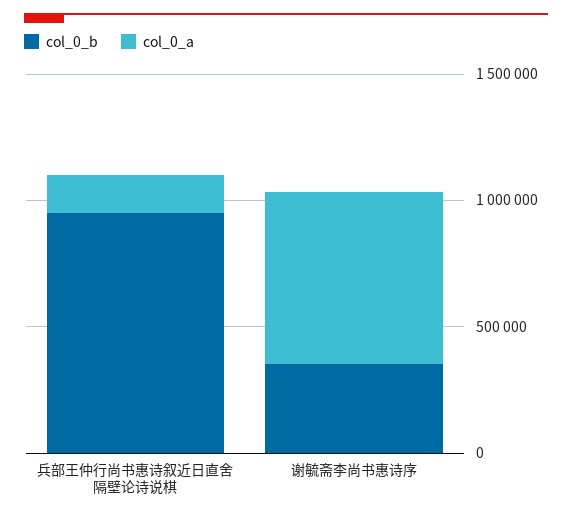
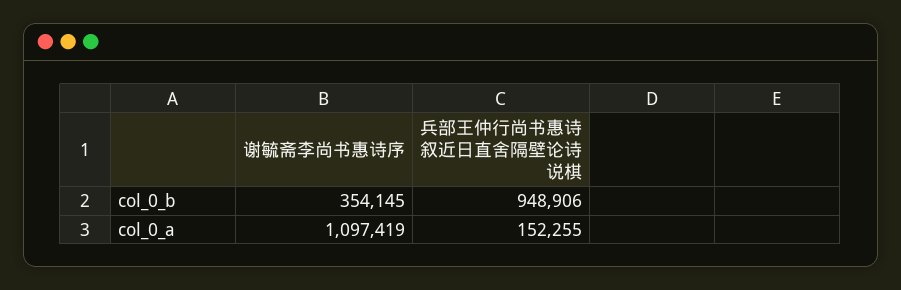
  {
    "col_0_b": {
      "兵部王仲行尚书惠诗叙近日直舍隔壁论诗说棋": 948906,
      "谢毓斋李尚书惠诗序": 354145
    },
    "col_0_a": {
      "兵部王仲行尚书惠诗叙近日直舍隔壁论诗说棋": 152255,
-     "谢毓斋李尚书惠诗序": 700000
+     "谢毓斋李尚书惠诗序": 1097419
    }
  }

